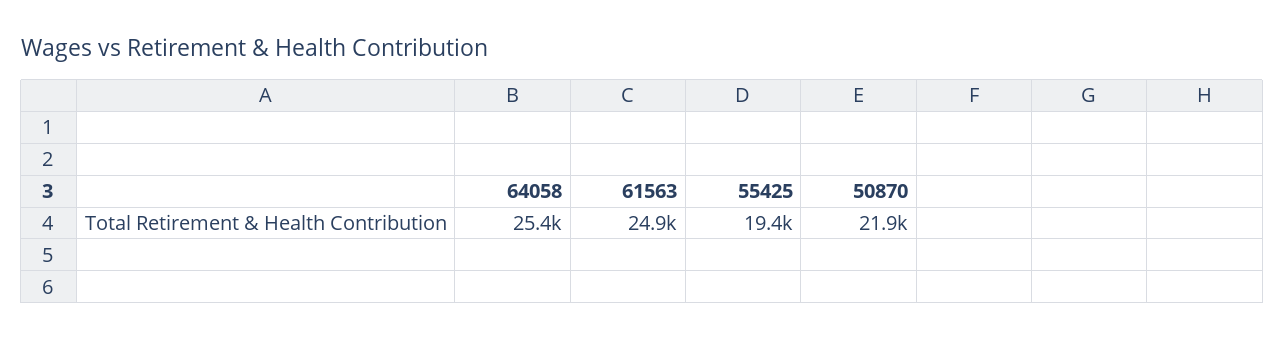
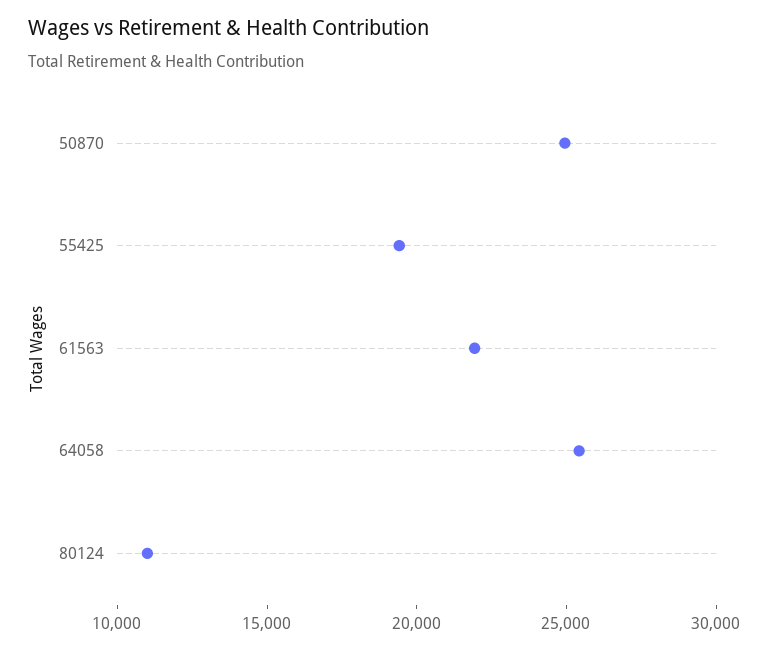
  {
    "64058": 25400,
-   "61563": 24900,
+   "61563": 22000,
    "55425": 19400,
-   "50870": 21900
+   "50870": 25000,
+   "80124": 11000
  }

